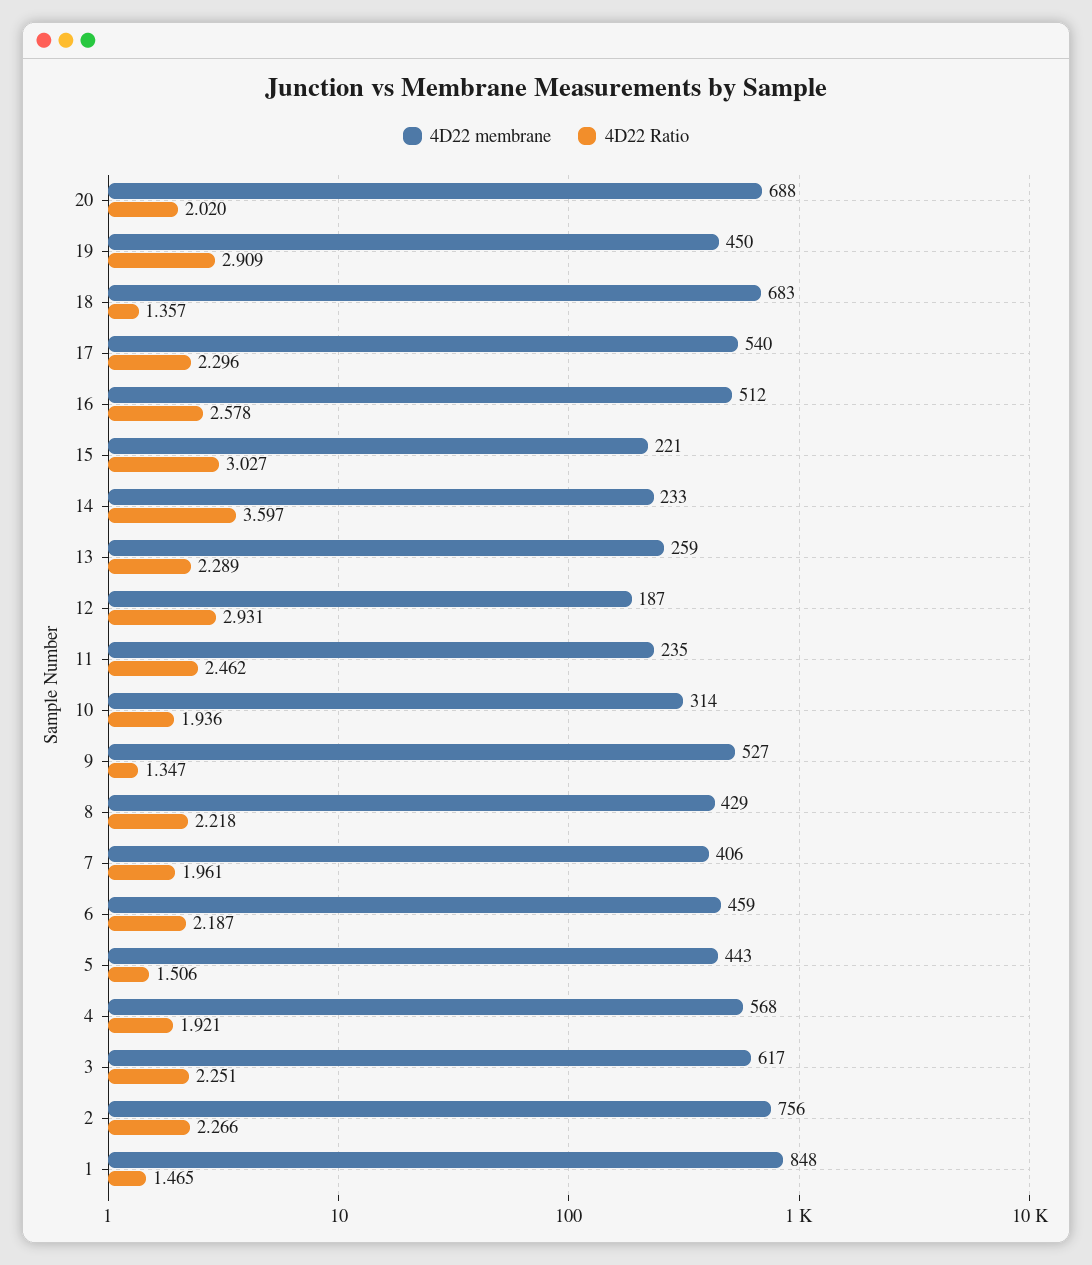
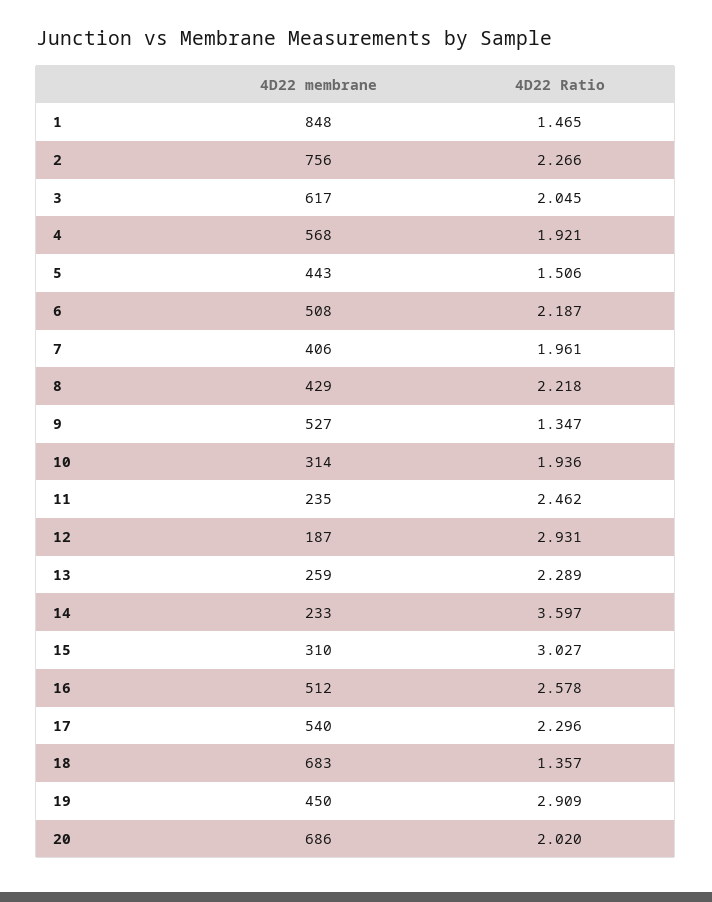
  {
    "4D22 membrane": {
-     "20": 688,
+     "20": 686,
      "19": 450,
      "18": 683,
      "17": 540,
      "16": 512,
-     "15": 221,
+     "15": 310,
      "14": 233,
      "13": 259,
      "12": 187,
      "11": 235,
      "10": 314,
      "9": 527,
      "8": 429,
      "7": 406,
-     "6": 459,
+     "6": 508,
      "5": 443,
      "4": 568,
      "3": 617,
      "2": 756,
      "1": 848
    },
    "4D22 Ratio": {
      "20": 2.02,
      "19": 2.909,
      "18": 1.357,
      "17": 2.296,
      "16": 2.578,
      "15": 3.027,
      "14": 3.597,
      "13": 2.289,
      "12": 2.931,
      "11": 2.462,
      "10": 1.936,
      "9": 1.347,
      "8": 2.218,
      "7": 1.961,
      "6": 2.187,
      "5": 1.506,
      "4": 1.921,
-     "3": 2.251,
+     "3": 2.045,
      "2": 2.266,
      "1": 1.465
    }
  }

